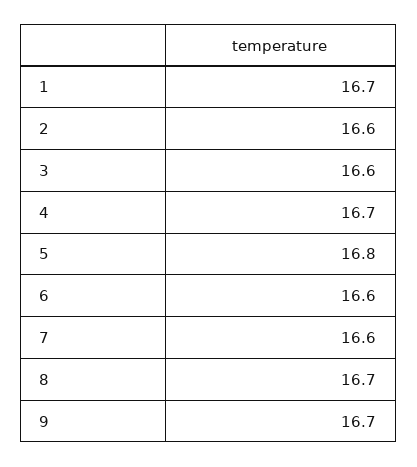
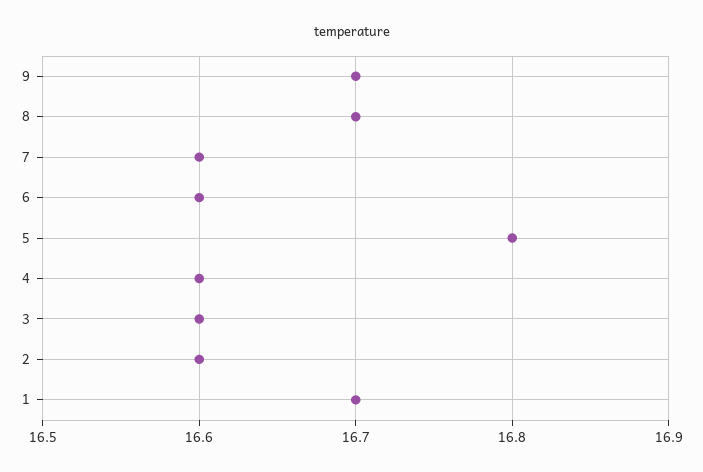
  {
    "1": 16.7,
    "2": 16.6,
    "3": 16.6,
-   "4": 16.7,
+   "4": 16.6,
    "5": 16.8,
    "6": 16.6,
    "7": 16.6,
    "8": 16.7,
    "9": 16.7
  }

